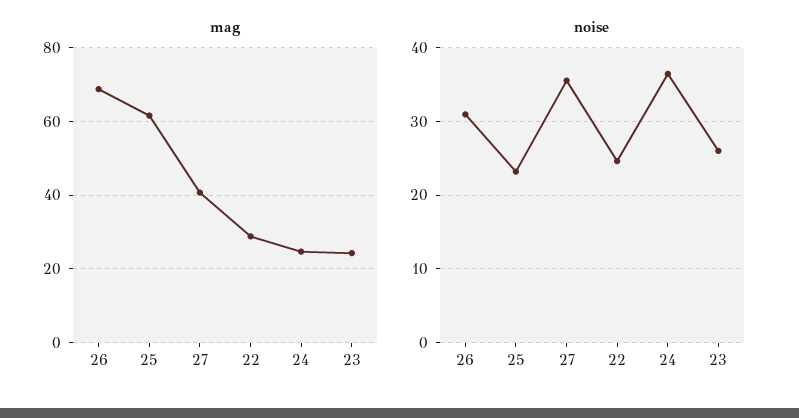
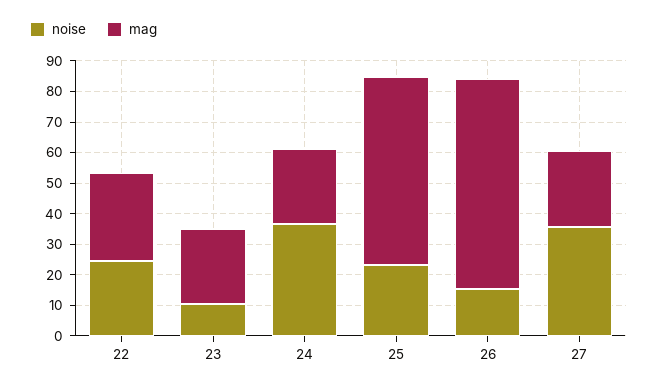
  {
    "mag": {
      "26": 68,
      "25": 62,
-     "27": 40,
+     "27": 25,
      "22": 28,
      "24": 24,
      "23": 24
    },
    "noise": {
-     "26": 31,
+     "26": 15,
      "25": 23,
      "27": 36,
      "22": 25,
      "24": 36,
-     "23": 26
+     "23": 10
    }
  }

